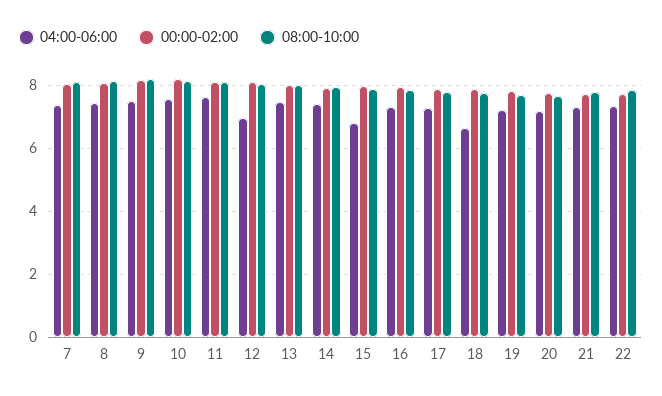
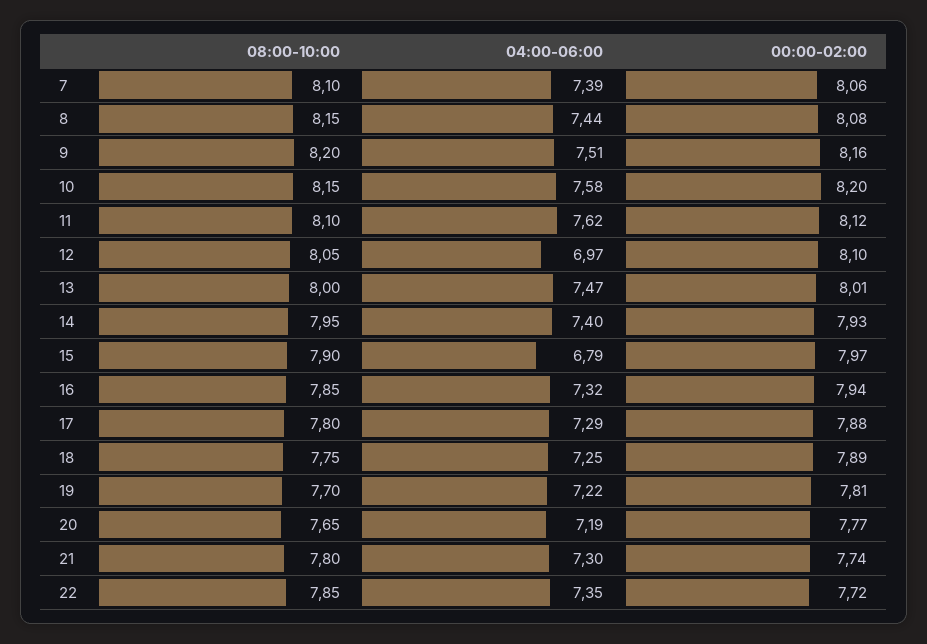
  {
    "04:00-06:00": {
      "7": 7.39,
      "8": 7.44,
      "9": 7.51,
      "10": 7.58,
      "11": 7.62,
      "12": 6.97,
      "13": 7.47,
      "14": 7.4,
      "15": 6.79,
      "16": 7.32,
      "17": 7.29,
-     "18": 6.6,
+     "18": 7.25,
      "19": 7.22,
      "20": 7.19,
      "21": 7.3,
      "22": 7.35
    },
    "00:00-02:00": {
      "7": 8.06,
      "8": 8.08,
      "9": 8.16,
      "10": 8.2,
      "11": 8.12,
      "12": 8.1,
      "13": 8.01,
      "14": 7.93,
      "15": 7.97,
      "16": 7.94,
      "17": 7.88,
      "18": 7.89,
      "19": 7.81,
      "20": 7.77,
      "21": 7.74,
      "22": 7.72
    },
    "08:00-10:00": {
      "7": 8.1,
      "8": 8.15,
      "9": 8.2,
      "10": 8.15,
      "11": 8.1,
      "12": 8.05,
      "13": 8,
      "14": 7.95,
      "15": 7.9,
      "16": 7.85,
      "17": 7.8,
      "18": 7.75,
      "19": 7.7,
      "20": 7.65,
      "21": 7.8,
      "22": 7.85
    }
  }

